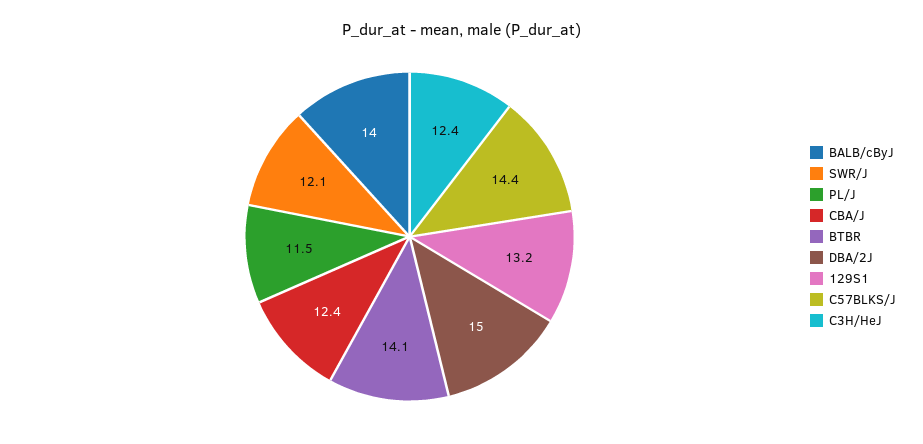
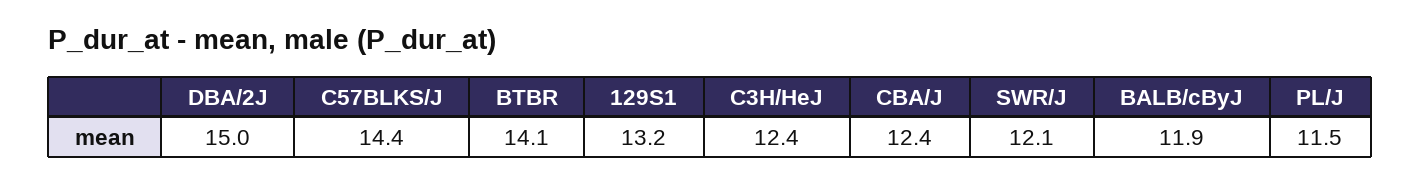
  {
-   "BALB/cByJ": 14,
+   "BALB/cByJ": 11.9,
    "SWR/J": 12.1,
    "PL/J": 11.5,
    "CBA/J": 12.4,
    "BTBR": 14.1,
    "DBA/2J": 15,
    "129S1": 13.2,
    "C57BLKS/J": 14.4,
    "C3H/HeJ": 12.4
  }

